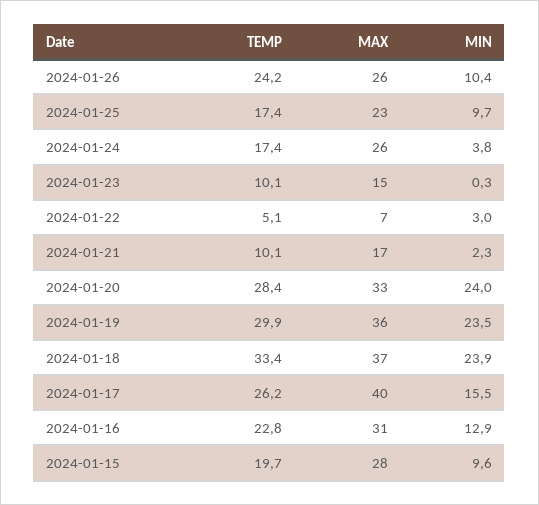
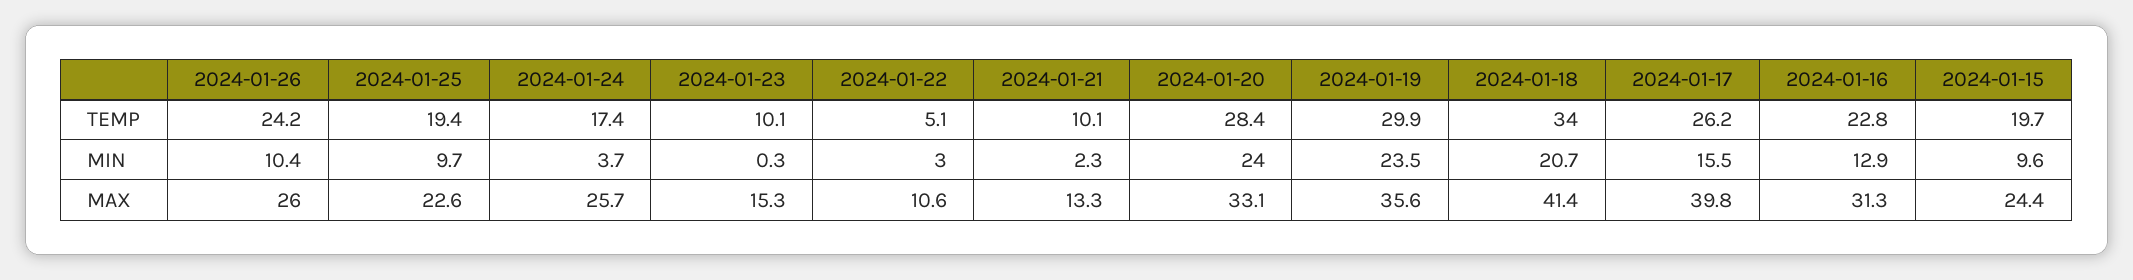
  {
    "TEMP": {
      "2024-01-26": 24.2,
-     "2024-01-25": 17.4,
+     "2024-01-25": 19.4,
      "2024-01-24": 17.4,
      "2024-01-23": 10.1,
      "2024-01-22": 5.1,
      "2024-01-21": 10.1,
      "2024-01-20": 28.4,
      "2024-01-19": 29.9,
-     "2024-01-18": 33.4,
+     "2024-01-18": 34,
      "2024-01-17": 26.2,
      "2024-01-16": 22.8,
      "2024-01-15": 19.7
    },
    "MAX": {
      "2024-01-26": 26,
      "2024-01-25": 22.6,
      "2024-01-24": 25.7,
      "2024-01-23": 15.3,
-     "2024-01-22": 7,
+     "2024-01-22": 10.6,
-     "2024-01-21": 17,
+     "2024-01-21": 13.3,
      "2024-01-20": 33.1,
      "2024-01-19": 35.6,
-     "2024-01-18": 37,
+     "2024-01-18": 41.4,
      "2024-01-17": 39.8,
      "2024-01-16": 31.3,
-     "2024-01-15": 28
+     "2024-01-15": 24.4
    },
    "MIN": {
      "2024-01-26": 10.4,
      "2024-01-25": 9.7,
-     "2024-01-24": 3.8,
+     "2024-01-24": 3.7,
      "2024-01-23": 0.3,
      "2024-01-22": 3,
      "2024-01-21": 2.3,
      "2024-01-20": 24,
      "2024-01-19": 23.5,
-     "2024-01-18": 23.9,
+     "2024-01-18": 20.7,
      "2024-01-17": 15.5,
      "2024-01-16": 12.9,
      "2024-01-15": 9.6
    }
  }

